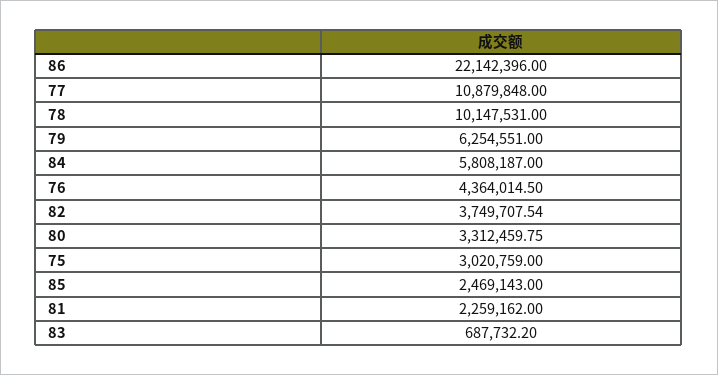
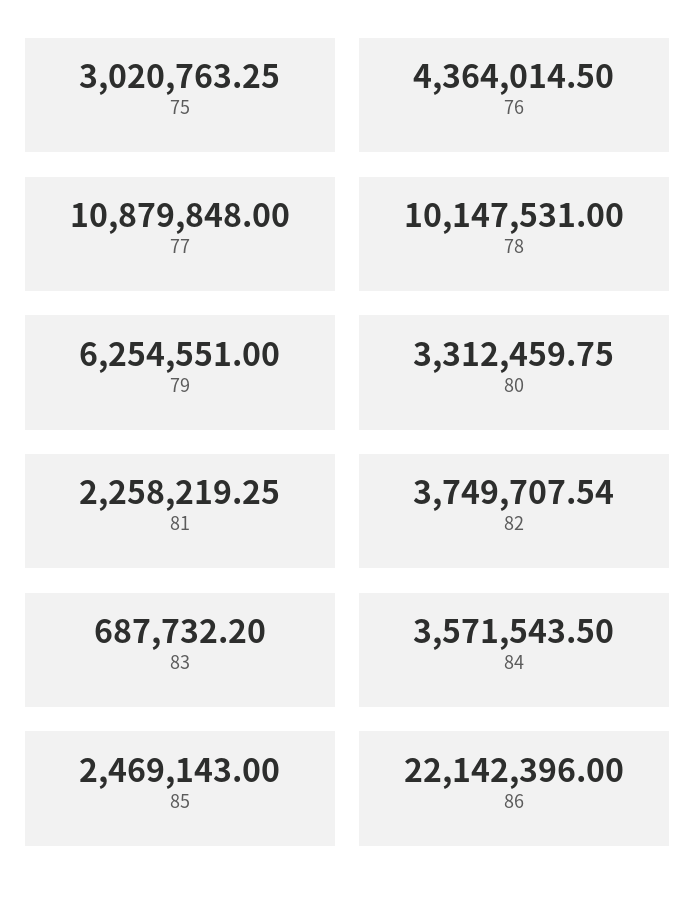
  {
    "86": 22142396,
    "77": 10879848,
    "78": 10147531,
    "79": 6254551,
-   "84": 5808187,
+   "84": 3571543.5,
    "76": 4364014.5,
    "82": 3749707.54,
    "80": 3312459.75,
-   "75": 3020759,
+   "75": 3020763.25,
    "85": 2469143,
-   "81": 2259162,
+   "81": 2258219.25,
    "83": 687732.2
  }

